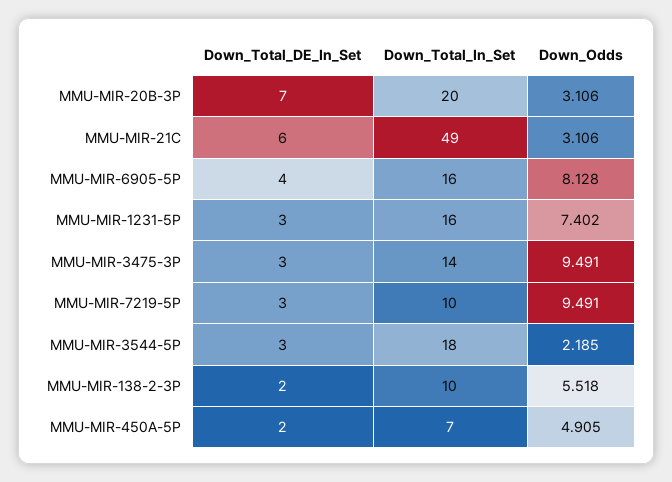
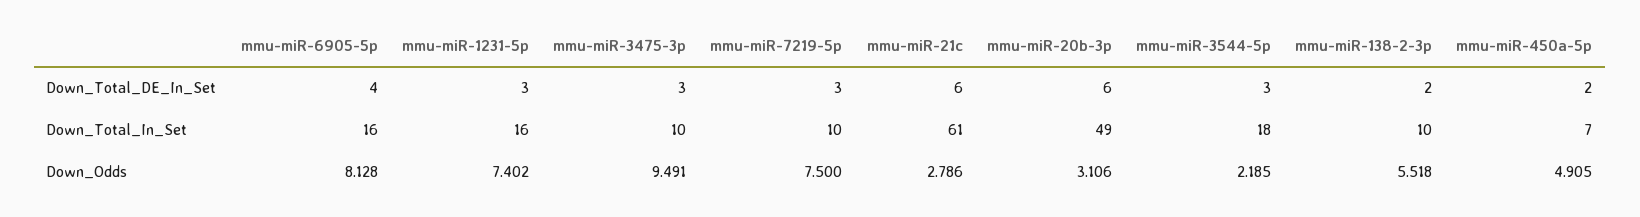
  {
    "Down_Total_DE_In_Set": {
-     "MMU-MIR-20B-3P": 7,
+     "MMU-MIR-20B-3P": 6,
      "MMU-MIR-21C": 6,
      "MMU-MIR-6905-5P": 4,
      "MMU-MIR-1231-5P": 3,
      "MMU-MIR-3475-3P": 3,
      "MMU-MIR-7219-5P": 3,
      "MMU-MIR-3544-5P": 3,
      "MMU-MIR-138-2-3P": 2,
      "MMU-MIR-450A-5P": 2
    },
    "Down_Total_In_Set": {
-     "MMU-MIR-20B-3P": 20,
+     "MMU-MIR-20B-3P": 49,
-     "MMU-MIR-21C": 49,
+     "MMU-MIR-21C": 61,
      "MMU-MIR-6905-5P": 16,
      "MMU-MIR-1231-5P": 16,
-     "MMU-MIR-3475-3P": 14,
+     "MMU-MIR-3475-3P": 10,
      "MMU-MIR-7219-5P": 10,
      "MMU-MIR-3544-5P": 18,
      "MMU-MIR-138-2-3P": 10,
      "MMU-MIR-450A-5P": 7
    },
    "Down_Odds": {
      "MMU-MIR-20B-3P": 3.106,
-     "MMU-MIR-21C": 3.106,
+     "MMU-MIR-21C": 2.786,
      "MMU-MIR-6905-5P": 8.128,
      "MMU-MIR-1231-5P": 7.402,
      "MMU-MIR-3475-3P": 9.491,
-     "MMU-MIR-7219-5P": 9.491,
+     "MMU-MIR-7219-5P": 7.5,
      "MMU-MIR-3544-5P": 2.185,
      "MMU-MIR-138-2-3P": 5.518,
      "MMU-MIR-450A-5P": 4.905
    }
  }

